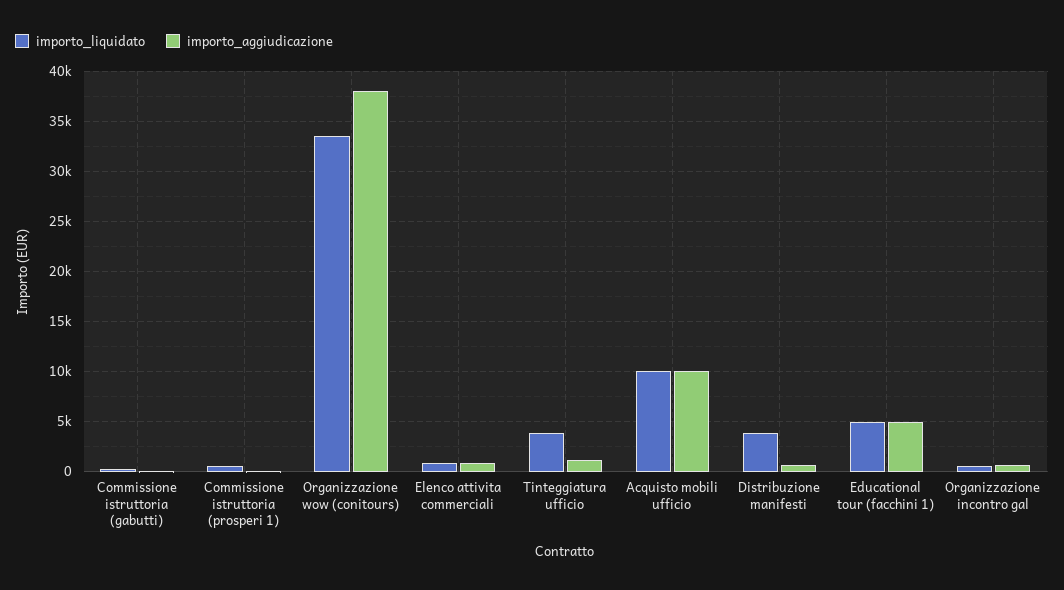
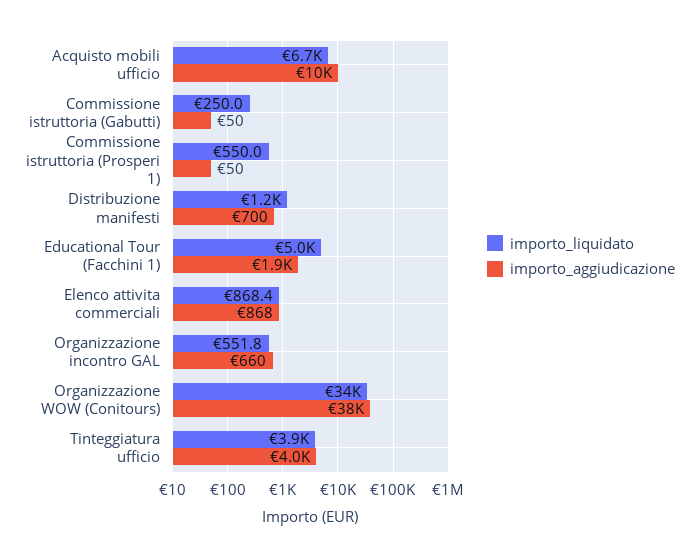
  {
    "importo_liquidato": {
      "Commissione istruttoria (gabutti)": 250,
      "Commissione istruttoria (prosperi 1)": 550,
      "Organizzazione wow (conitours)": 34000,
      "Elenco attivita commerciali": 868.4,
      "Tinteggiatura ufficio": 3900,
-     "Acquisto mobili ufficio": 10000,
+     "Acquisto mobili ufficio": 6700,
-     "Distribuzione manifesti": 4000,
+     "Distribuzione manifesti": 1200,
      "Educational tour (facchini 1)": 5000,
      "Organizzazione incontro gal": 551.8
    },
    "importo_aggiudicazione": {
      "Commissione istruttoria (gabutti)": 50,
      "Commissione istruttoria (prosperi 1)": 50,
      "Organizzazione wow (conitours)": 38000,
      "Elenco attivita commerciali": 868,
-     "Tinteggiatura ufficio": 1000,
+     "Tinteggiatura ufficio": 4000,
      "Acquisto mobili ufficio": 10000,
      "Distribuzione manifesti": 700,
-     "Educational tour (facchini 1)": 5000,
+     "Educational tour (facchini 1)": 1900,
      "Organizzazione incontro gal": 660
    }
  }

